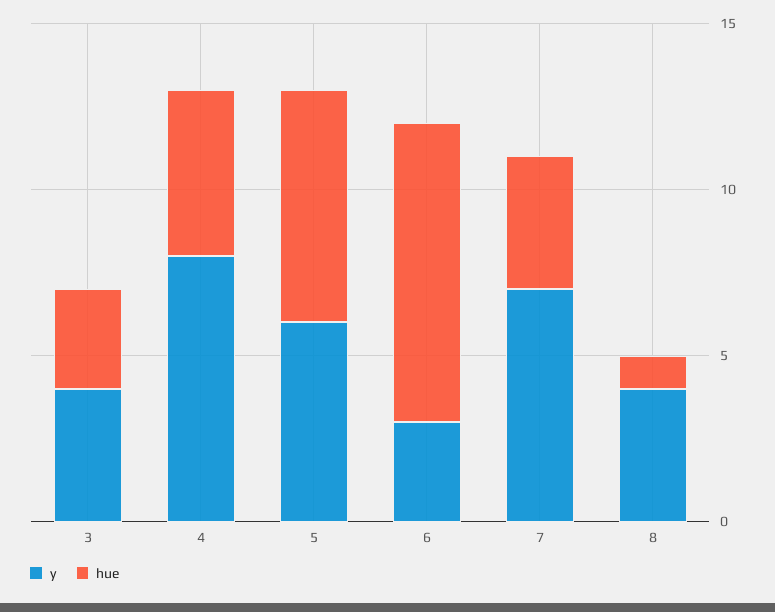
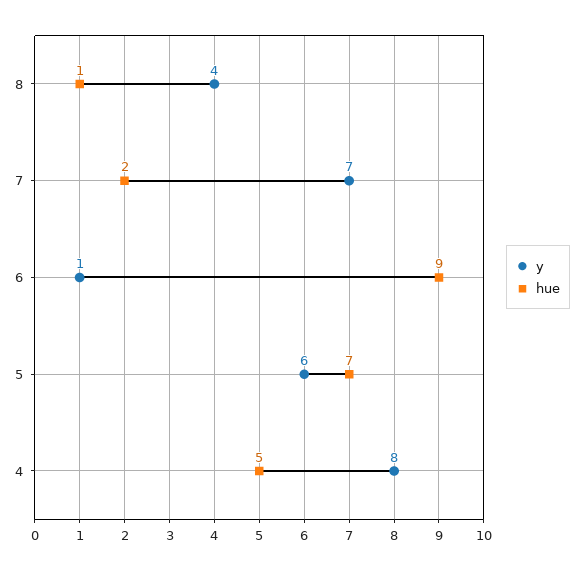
  {
    "y": {
-     "3": 4,
      "4": 8,
      "5": 6,
-     "6": 3,
+     "6": 1,
      "7": 7,
      "8": 4
    },
    "hue": {
-     "3": 3,
      "4": 5,
      "5": 7,
      "6": 9,
-     "7": 4,
+     "7": 2,
      "8": 1
    }
  }

